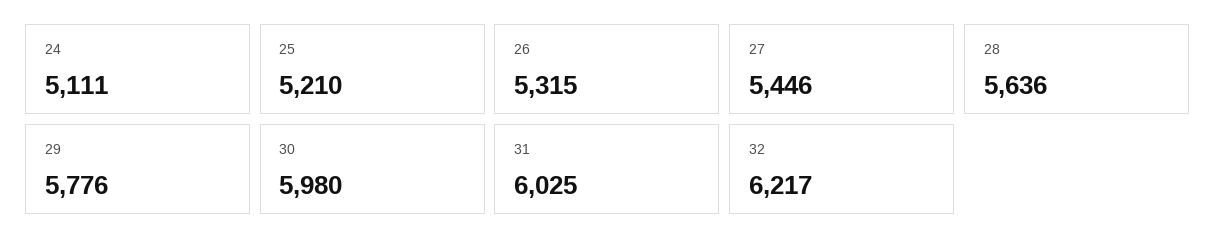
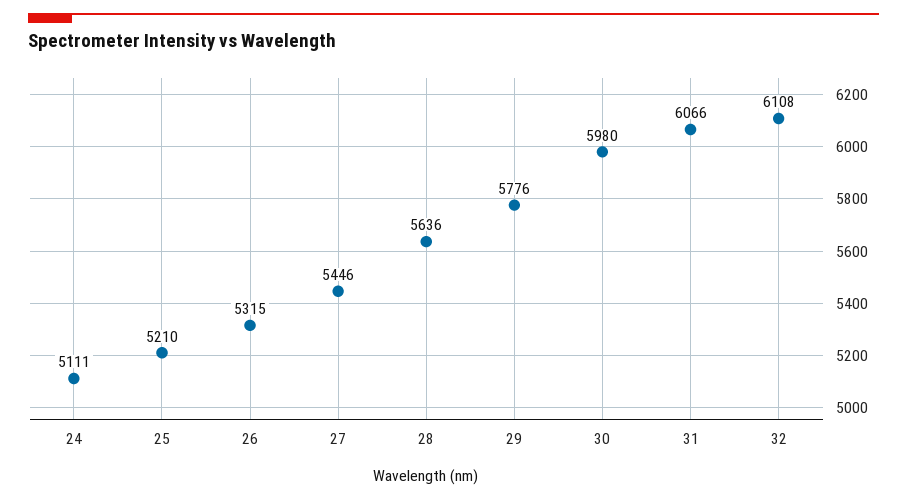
  {
    "24": 5111,
    "25": 5210,
    "26": 5315,
    "27": 5446,
    "28": 5636,
    "29": 5776,
    "30": 5980,
-   "31": 6025,
+   "31": 6066,
-   "32": 6217
+   "32": 6108
  }

